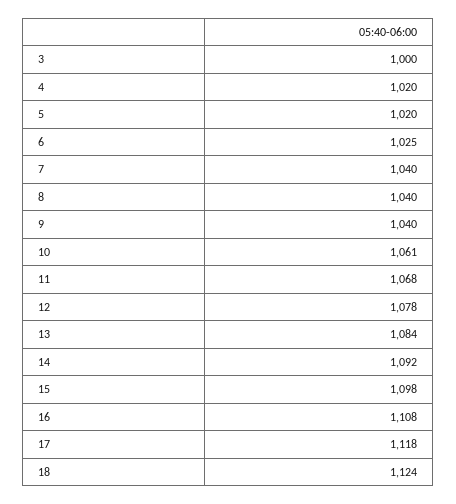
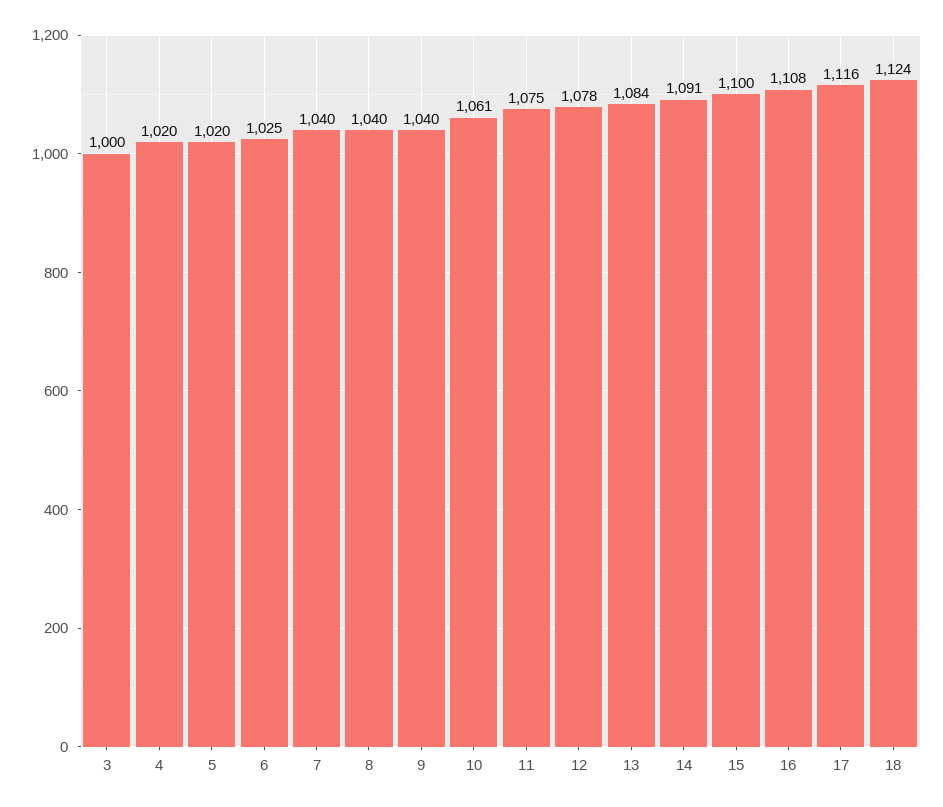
  {
    "3": 1000,
    "4": 1020,
    "5": 1020,
    "6": 1025,
    "7": 1040,
    "8": 1040,
    "9": 1040,
    "10": 1061,
-   "11": 1068,
+   "11": 1075,
    "12": 1078,
    "13": 1084,
-   "14": 1092,
+   "14": 1091,
-   "15": 1098,
+   "15": 1100,
    "16": 1108,
-   "17": 1118,
+   "17": 1116,
    "18": 1124
  }

